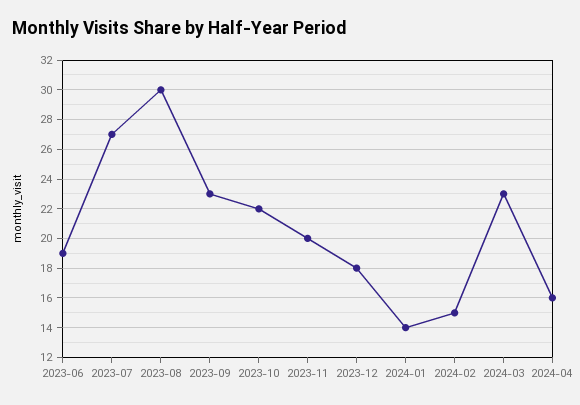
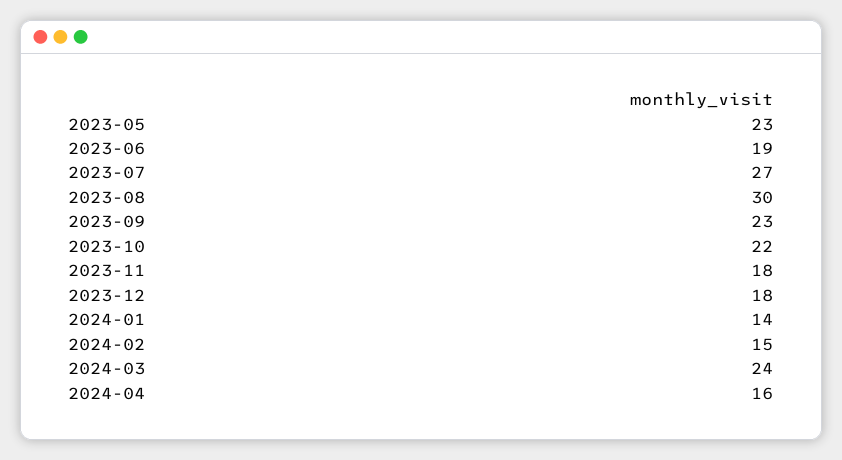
  {
    "2023-06": 19,
    "2023-07": 27,
    "2023-08": 30,
    "2023-09": 23,
    "2023-10": 22,
-   "2023-11": 20,
+   "2023-11": 18,
    "2023-12": 18,
    "2024-01": 14,
    "2024-02": 15,
-   "2024-03": 23,
+   "2024-03": 24,
-   "2024-04": 16
+   "2024-04": 16,
+   "2023-05": 23
  }

